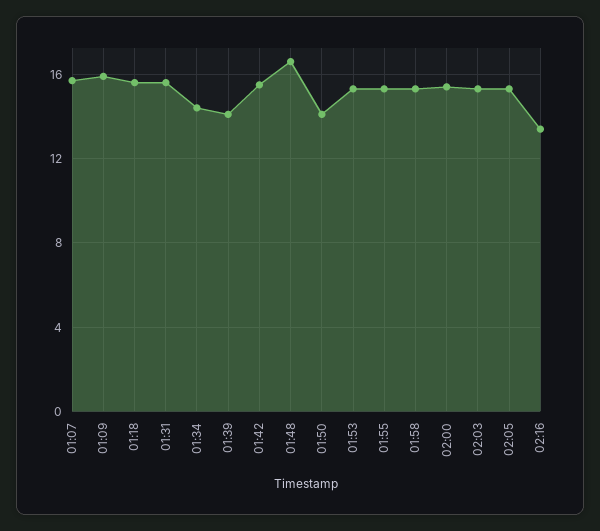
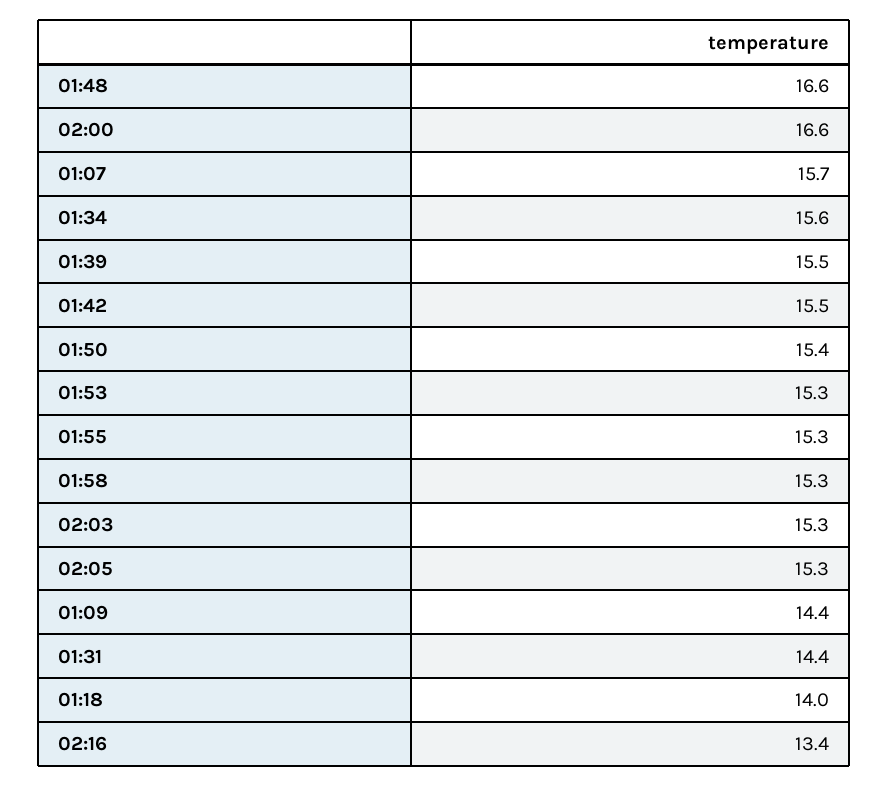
  {
    "01:07": 15.7,
-   "01:09": 16,
+   "01:09": 14.4,
-   "01:18": 15.5,
+   "01:18": 14,
-   "01:31": 15.5,
+   "01:31": 14.4,
-   "01:34": 14.5,
+   "01:34": 15.6,
-   "01:39": 14,
+   "01:39": 15.5,
    "01:42": 15.5,
    "01:48": 16.6,
-   "01:50": 14,
+   "01:50": 15.4,
    "01:53": 15.3,
    "01:55": 15.3,
    "01:58": 15.3,
-   "02:00": 15.5,
+   "02:00": 16.6,
    "02:03": 15.3,
    "02:05": 15.3,
    "02:16": 13.4
  }

